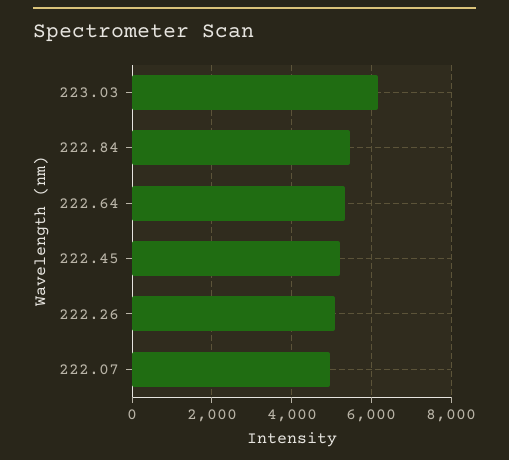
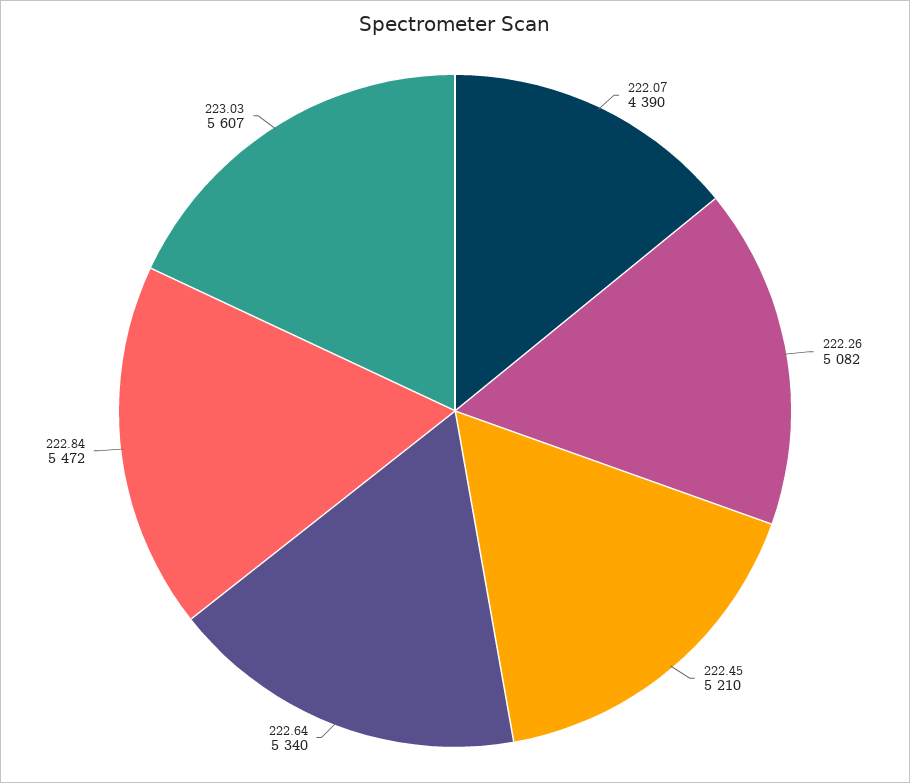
  {
-   "223.03": 6200,
+   "223.03": 5607,
    "222.84": 5472,
    "222.64": 5340,
    "222.45": 5210,
    "222.26": 5082,
-   "222.07": 5000
+   "222.07": 4390
  }

